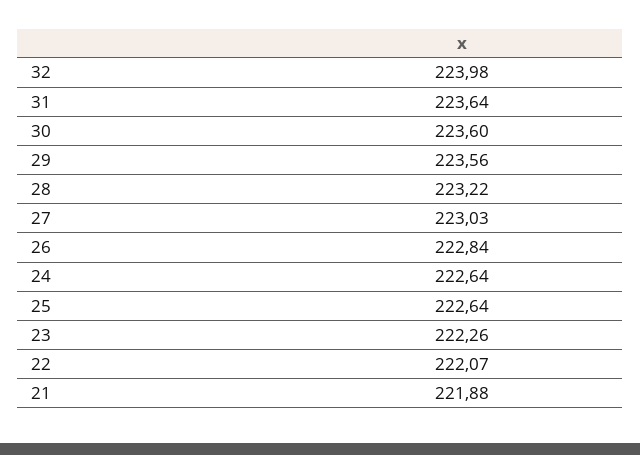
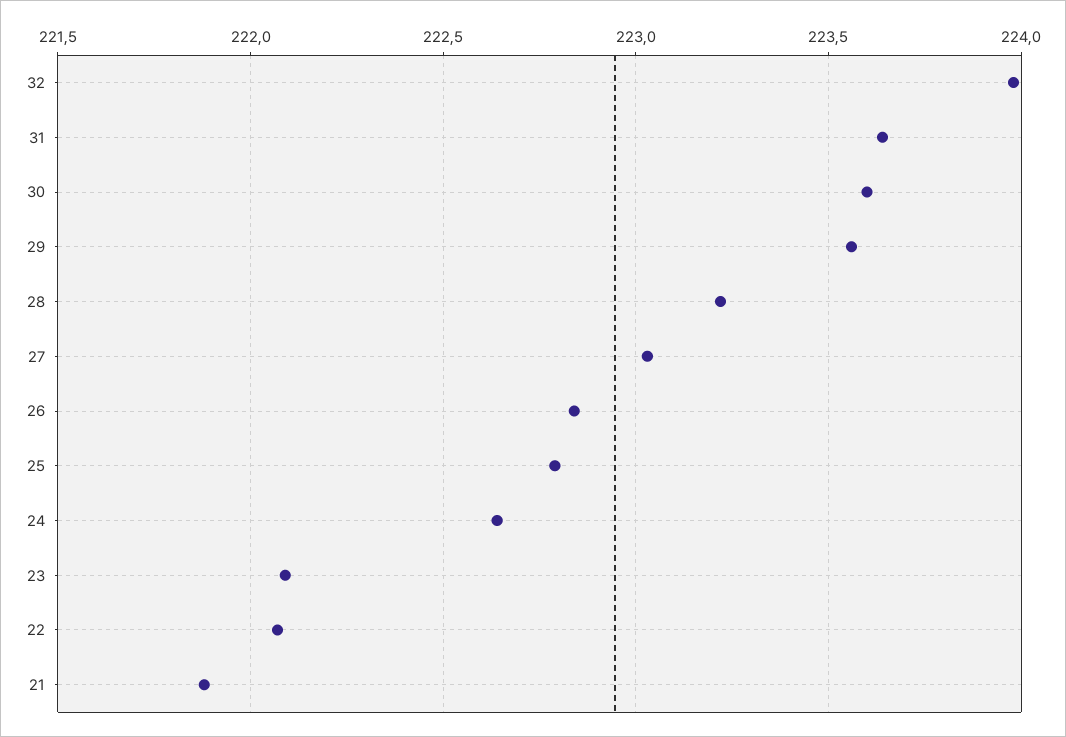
  {
    "32": 223.98,
    "31": 223.64,
    "30": 223.6,
    "29": 223.56,
    "28": 223.22,
    "27": 223.03,
    "26": 222.84,
    "24": 222.64,
-   "25": 222.64,
+   "25": 222.8,
-   "23": 222.26,
+   "23": 222.1,
    "22": 222.07,
    "21": 221.88
  }

